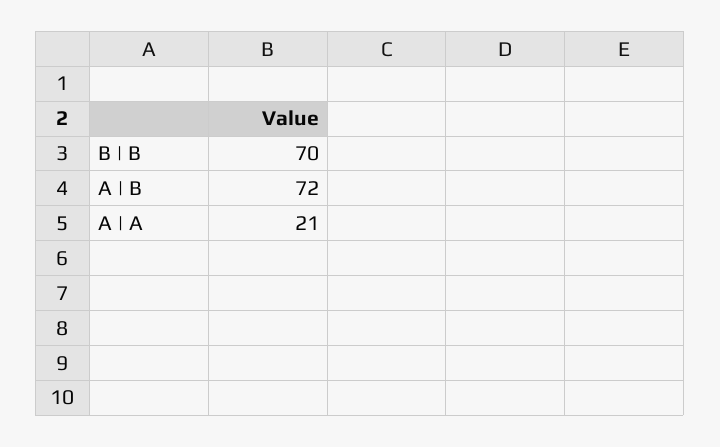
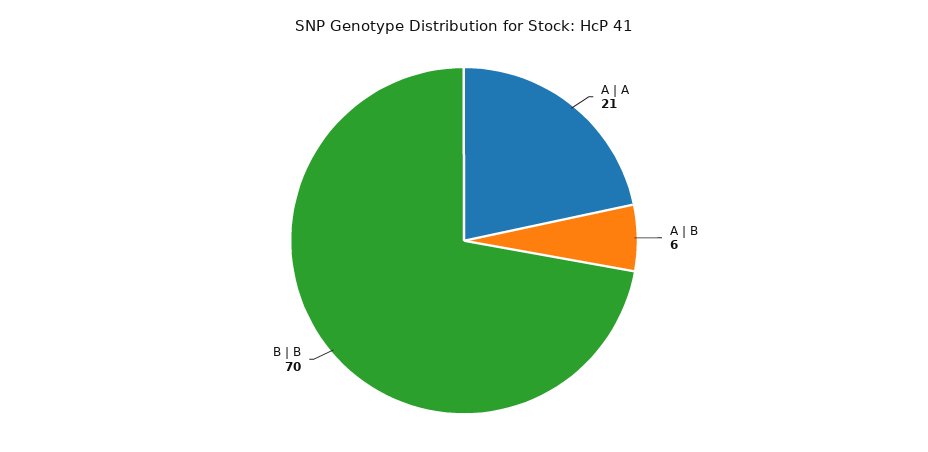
  {
    "B | B": 70,
-   "A | B": 72,
+   "A | B": 6,
    "A | A": 21
  }

